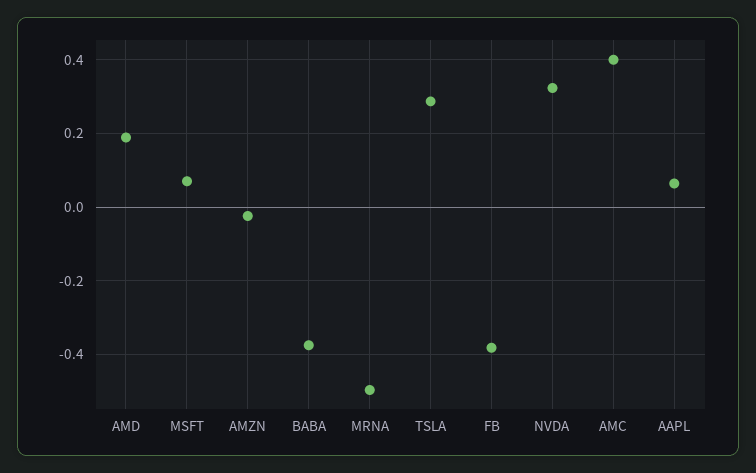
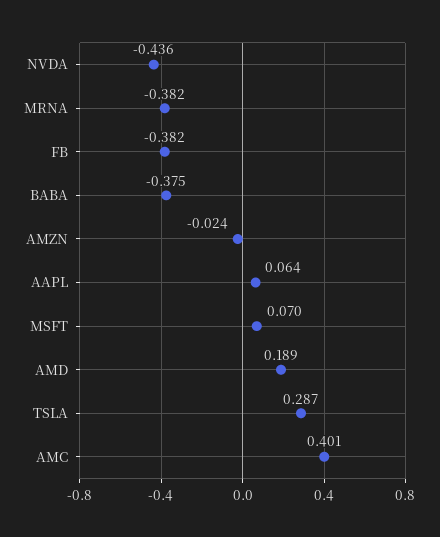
  {
    "AMD": 0.189,
    "MSFT": 0.07,
    "AMZN": -0.024,
    "BABA": -0.375,
-   "MRNA": -0.5,
+   "MRNA": -0.382,
    "TSLA": 0.287,
    "FB": -0.382,
-   "NVDA": 0.32,
+   "NVDA": -0.436,
    "AMC": 0.401,
    "AAPL": 0.064
  }

